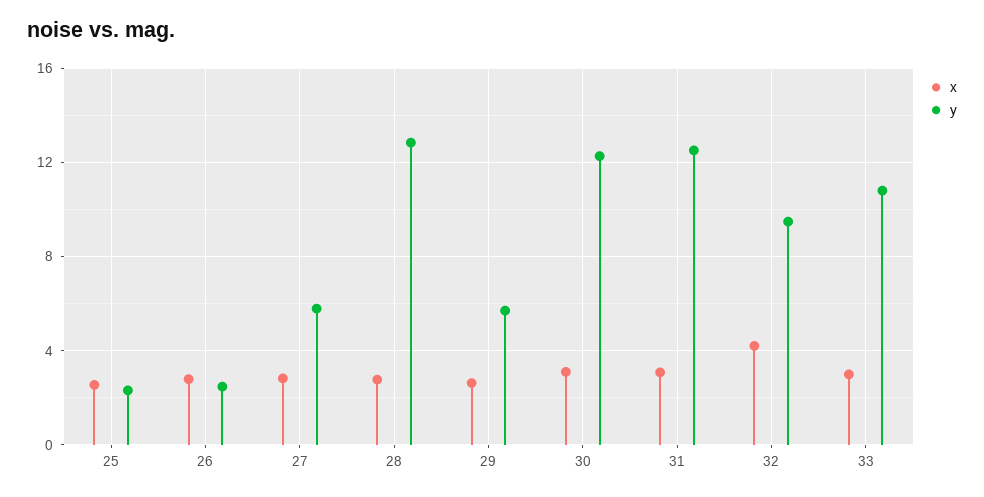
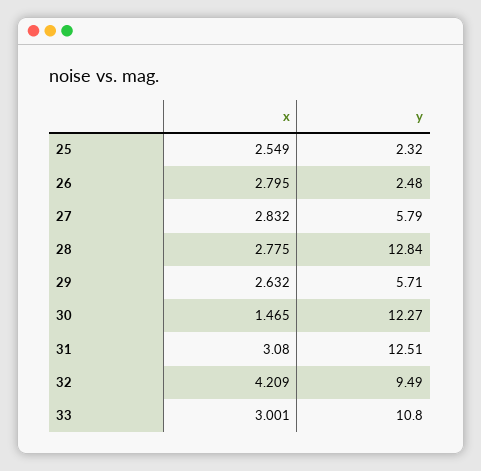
  {
    "x": {
      "25": 2.549,
      "26": 2.795,
      "27": 2.832,
      "28": 2.775,
      "29": 2.632,
-     "30": 3,
+     "30": 1.465,
      "31": 3.08,
      "32": 4.209,
      "33": 3.001
    },
    "y": {
      "25": 2.32,
      "26": 2.48,
      "27": 5.79,
      "28": 12.84,
      "29": 5.71,
      "30": 12.27,
      "31": 12.51,
      "32": 9.49,
      "33": 10.8
    }
  }

